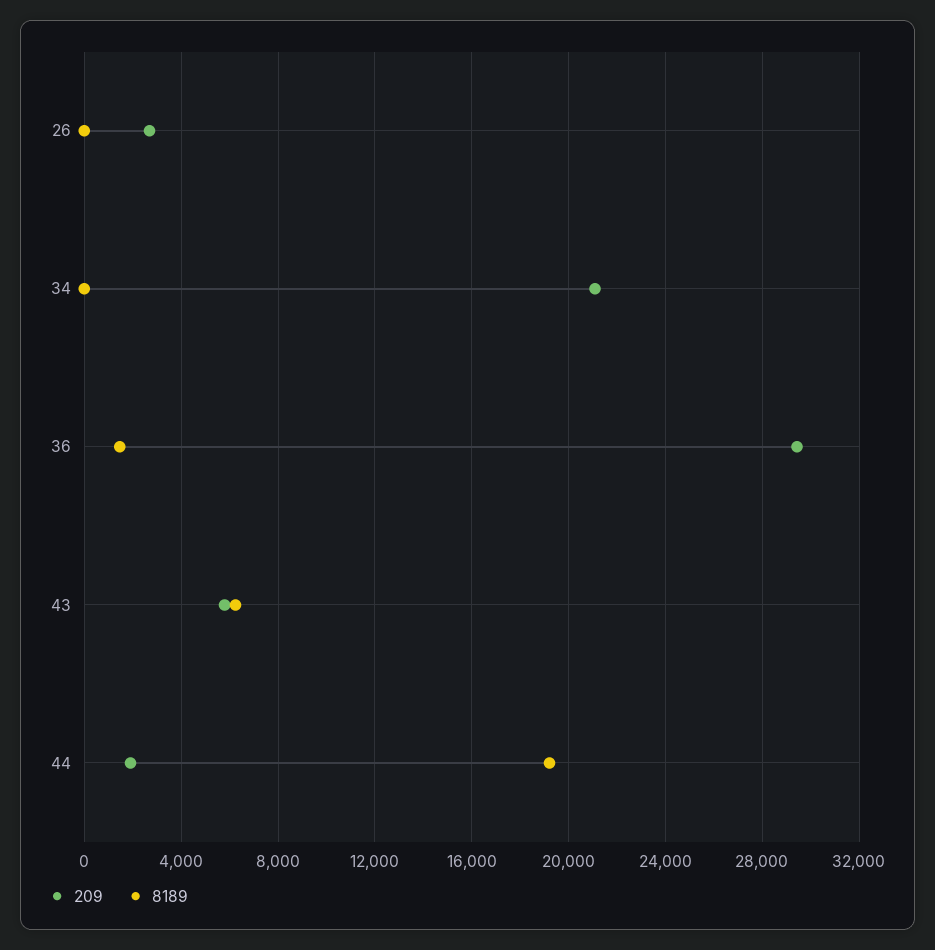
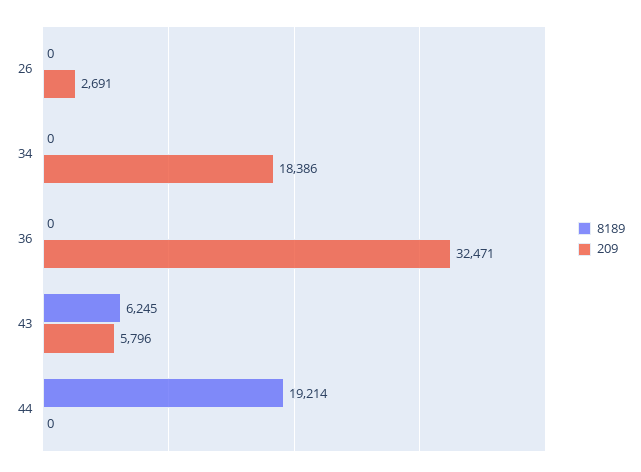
  {
    "209": {
      "26": 2691,
-     "34": 21000,
+     "34": 18386,
-     "36": 29500,
+     "36": 32471,
      "43": 5796,
-     "44": 2000
+     "44": 0
    },
    "8189": {
      "26": 0,
      "34": 0,
-     "36": 1500,
+     "36": 0,
      "43": 6245,
      "44": 19214
    }
  }

